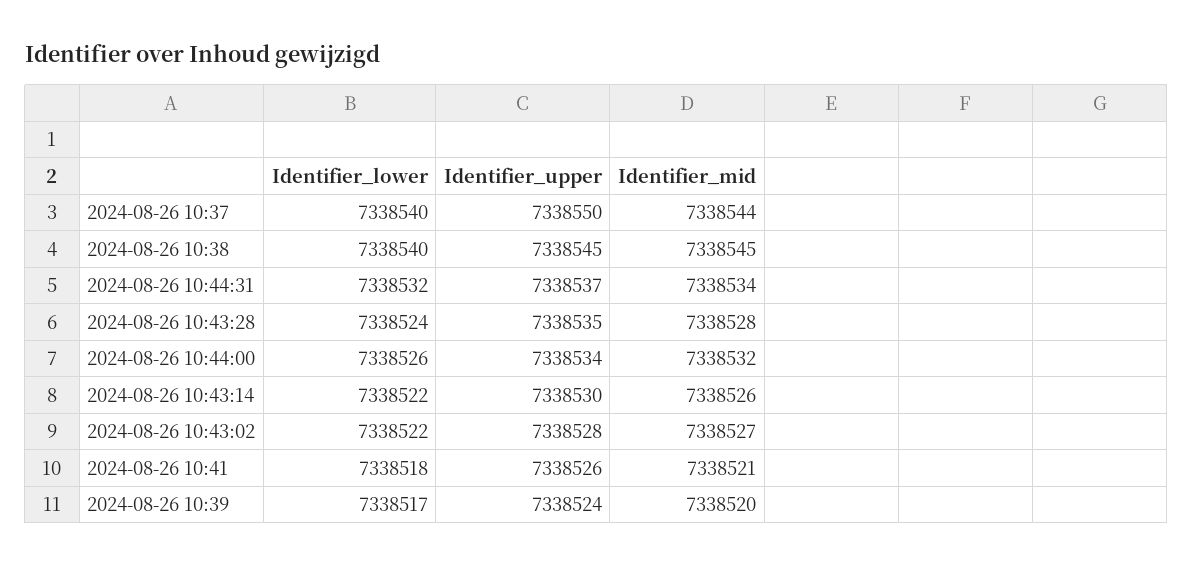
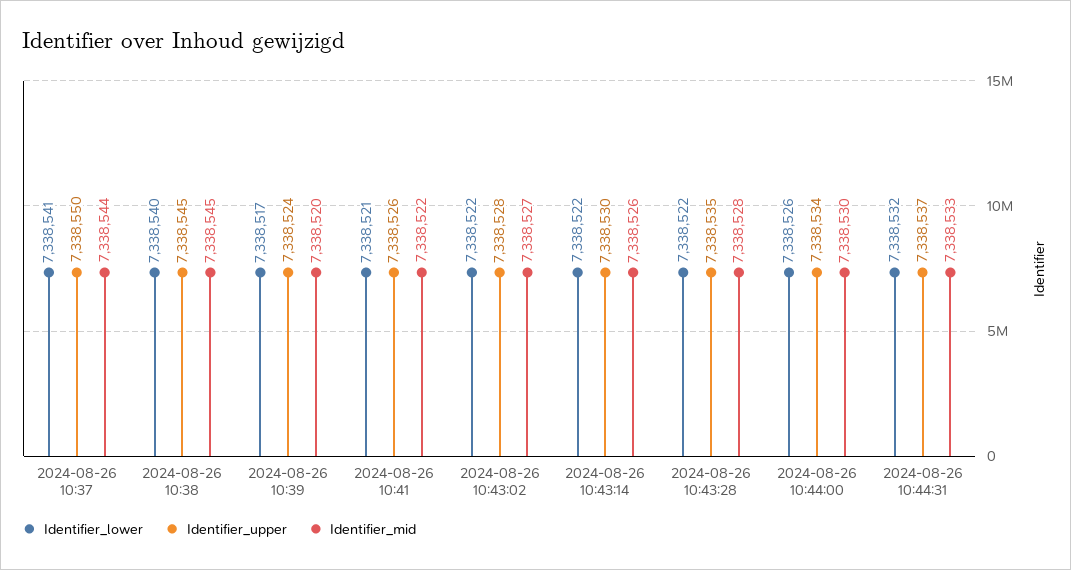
  {
    "Identifier_lower": {
-     "2024-08-26 10:37": 7338540,
+     "2024-08-26 10:37": 7338541,
      "2024-08-26 10:38": 7338540,
      "2024-08-26 10:44:31": 7338532,
-     "2024-08-26 10:43:28": 7338524,
+     "2024-08-26 10:43:28": 7338522,
      "2024-08-26 10:44:00": 7338526,
      "2024-08-26 10:43:14": 7338522,
      "2024-08-26 10:43:02": 7338522,
-     "2024-08-26 10:41": 7338518,
+     "2024-08-26 10:41": 7338521,
      "2024-08-26 10:39": 7338517
    },
    "Identifier_upper": {
      "2024-08-26 10:37": 7338550,
      "2024-08-26 10:38": 7338545,
      "2024-08-26 10:44:31": 7338537,
      "2024-08-26 10:43:28": 7338535,
      "2024-08-26 10:44:00": 7338534,
      "2024-08-26 10:43:14": 7338530,
      "2024-08-26 10:43:02": 7338528,
      "2024-08-26 10:41": 7338526,
      "2024-08-26 10:39": 7338524
    },
    "Identifier_mid": {
      "2024-08-26 10:37": 7338544,
      "2024-08-26 10:38": 7338545,
-     "2024-08-26 10:44:31": 7338534,
+     "2024-08-26 10:44:31": 7338533,
      "2024-08-26 10:43:28": 7338528,
-     "2024-08-26 10:44:00": 7338532,
+     "2024-08-26 10:44:00": 7338530,
      "2024-08-26 10:43:14": 7338526,
      "2024-08-26 10:43:02": 7338527,
-     "2024-08-26 10:41": 7338521,
+     "2024-08-26 10:41": 7338522,
      "2024-08-26 10:39": 7338520
    }
  }

